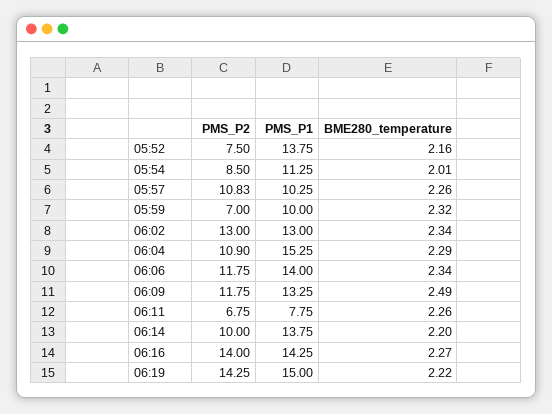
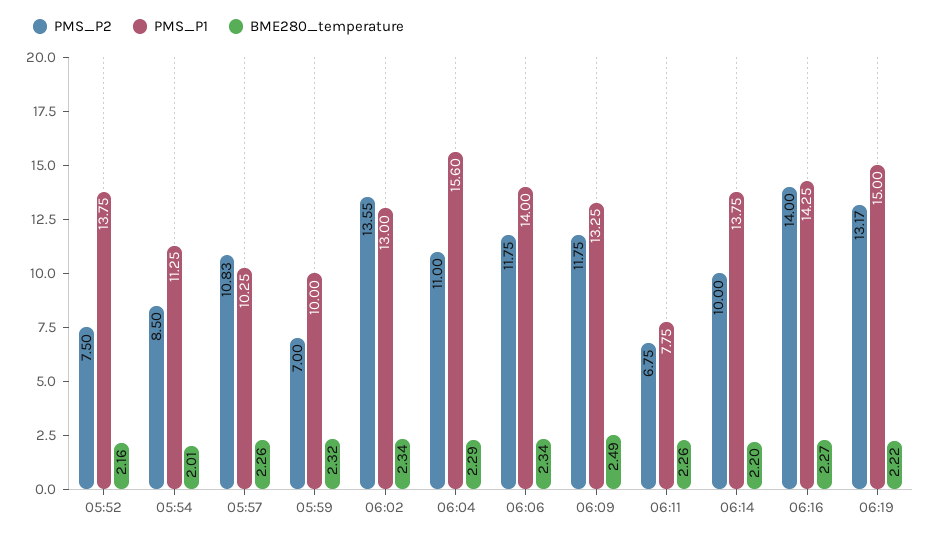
  {
    "PMS_P2": {
      "05:52": 7.5,
      "05:54": 8.5,
      "05:57": 10.83,
      "05:59": 7,
-     "06:02": 13,
+     "06:02": 13.55,
-     "06:04": 10.9,
+     "06:04": 11,
      "06:06": 11.75,
      "06:09": 11.75,
      "06:11": 6.75,
      "06:14": 10,
      "06:16": 14,
-     "06:19": 14.25
+     "06:19": 13.17
    },
    "PMS_P1": {
      "05:52": 13.75,
      "05:54": 11.25,
      "05:57": 10.25,
      "05:59": 10,
      "06:02": 13,
-     "06:04": 15.25,
+     "06:04": 15.6,
      "06:06": 14,
      "06:09": 13.25,
      "06:11": 7.75,
      "06:14": 13.75,
      "06:16": 14.25,
      "06:19": 15
    },
    "BME280_temperature": {
      "05:52": 2.16,
      "05:54": 2.01,
      "05:57": 2.26,
      "05:59": 2.32,
      "06:02": 2.34,
      "06:04": 2.29,
      "06:06": 2.34,
      "06:09": 2.49,
      "06:11": 2.26,
      "06:14": 2.2,
      "06:16": 2.27,
      "06:19": 2.22
    }
  }

